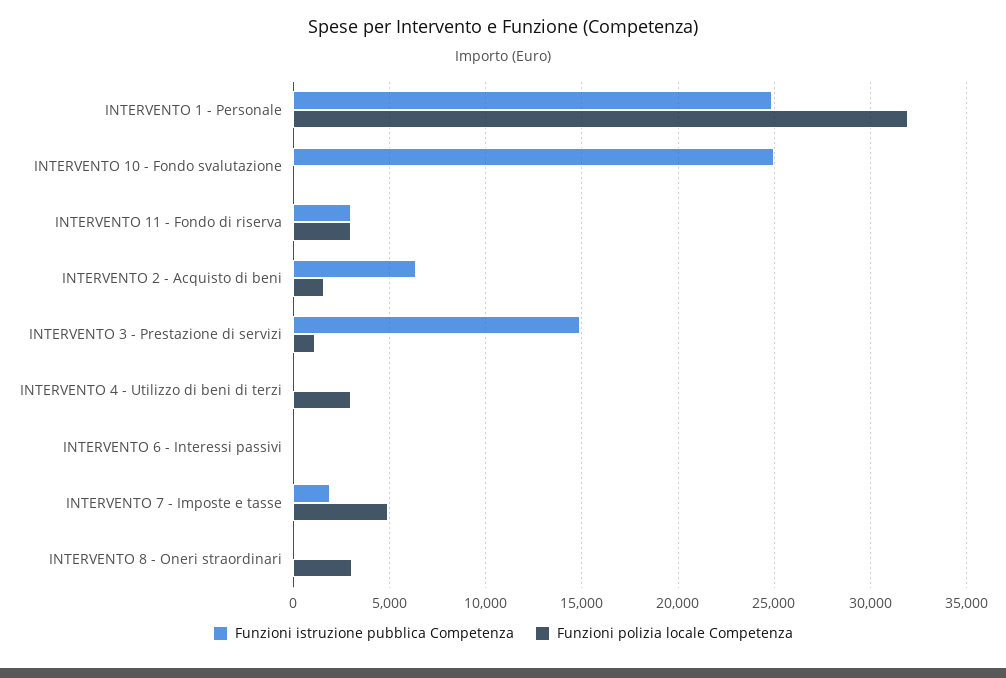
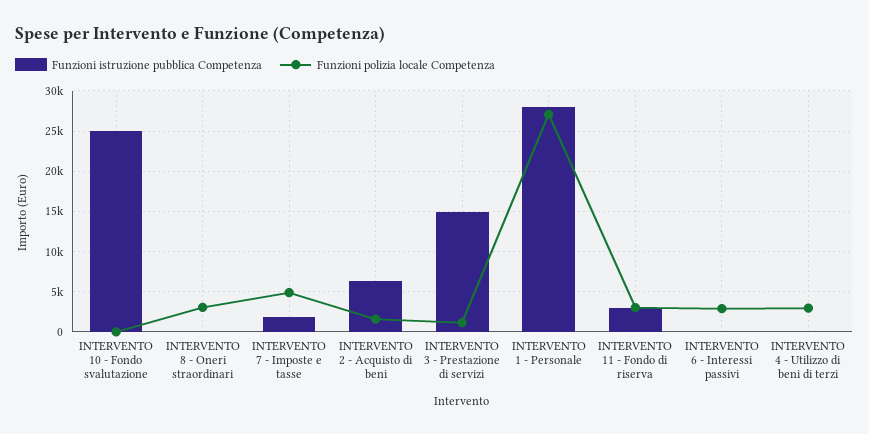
  {
    "Funzioni istruzione pubblica Competenza": {
-     "INTERVENTO 1 - Personale": 25000,
+     "INTERVENTO 1 - Personale": 28000,
      "INTERVENTO 10 - Fondo svalutazione": 25000,
      "INTERVENTO 11 - Fondo di riserva": 3000,
      "INTERVENTO 2 - Acquisto di beni": 6500,
      "INTERVENTO 3 - Prestazione di servizi": 15000,
      "INTERVENTO 4 - Utilizzo di beni di terzi": 0,
      "INTERVENTO 6 - Interessi passivi": 0,
      "INTERVENTO 7 - Imposte e tasse": 2000,
      "INTERVENTO 8 - Oneri straordinari": 0
    },
    "Funzioni polizia locale Competenza": {
-     "INTERVENTO 1 - Personale": 32000,
+     "INTERVENTO 1 - Personale": 27000,
      "INTERVENTO 10 - Fondo svalutazione": 0,
      "INTERVENTO 11 - Fondo di riserva": 3000,
      "INTERVENTO 2 - Acquisto di beni": 1500,
      "INTERVENTO 3 - Prestazione di servizi": 1000,
      "INTERVENTO 4 - Utilizzo di beni di terzi": 3000,
-     "INTERVENTO 6 - Interessi passivi": 0,
+     "INTERVENTO 6 - Interessi passivi": 3000,
      "INTERVENTO 7 - Imposte e tasse": 5000,
      "INTERVENTO 8 - Oneri straordinari": 3000
    }
  }

